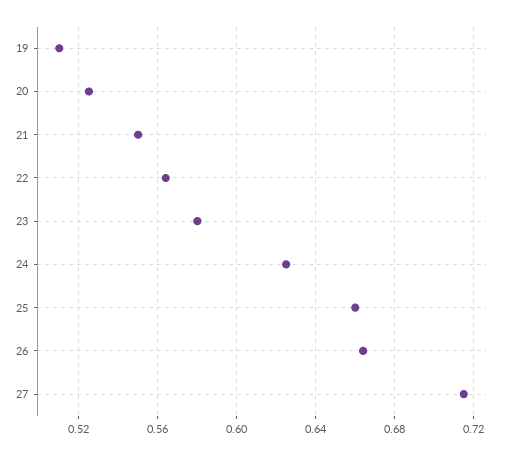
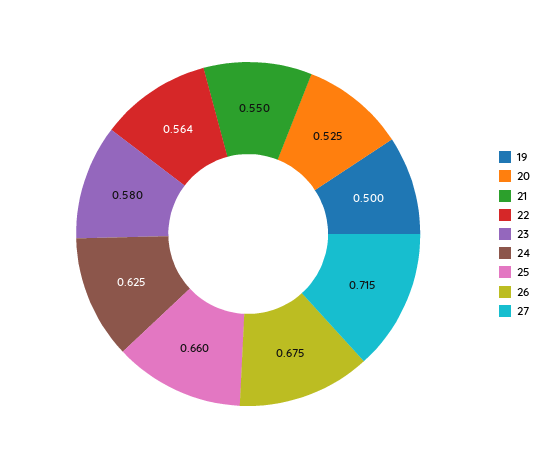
  {
-   "19": 0.51,
+   "19": 0.5,
    "20": 0.525,
    "21": 0.55,
    "22": 0.564,
    "23": 0.58,
    "24": 0.625,
    "25": 0.66,
-   "26": 0.665,
+   "26": 0.675,
    "27": 0.715
  }

